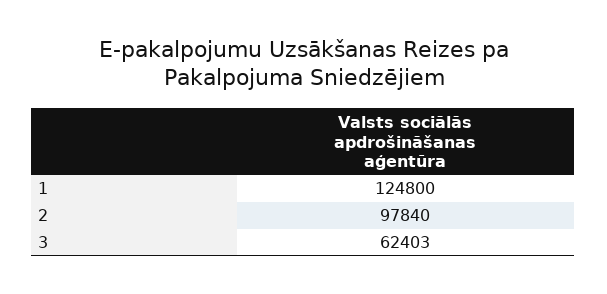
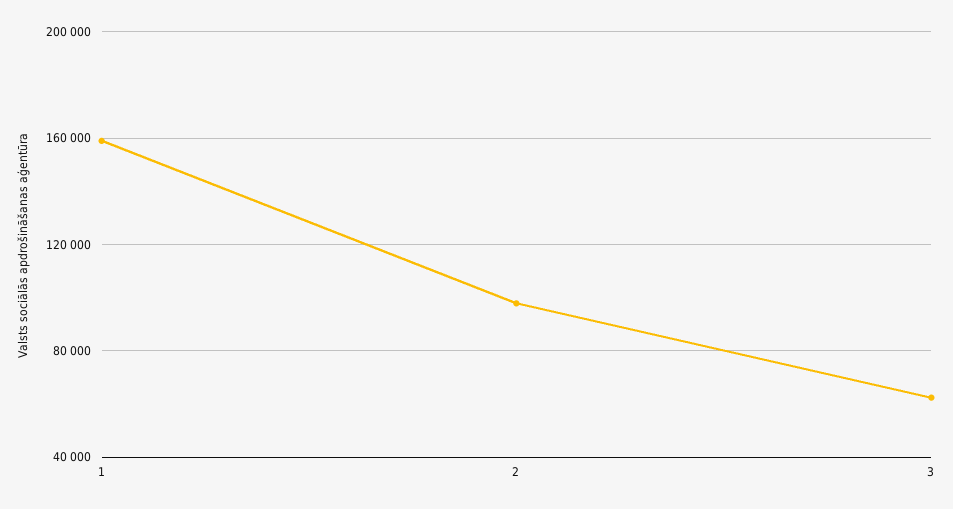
  {
-   "1": 124800,
+   "1": 160000,
    "2": 97840,
    "3": 62403
  }

